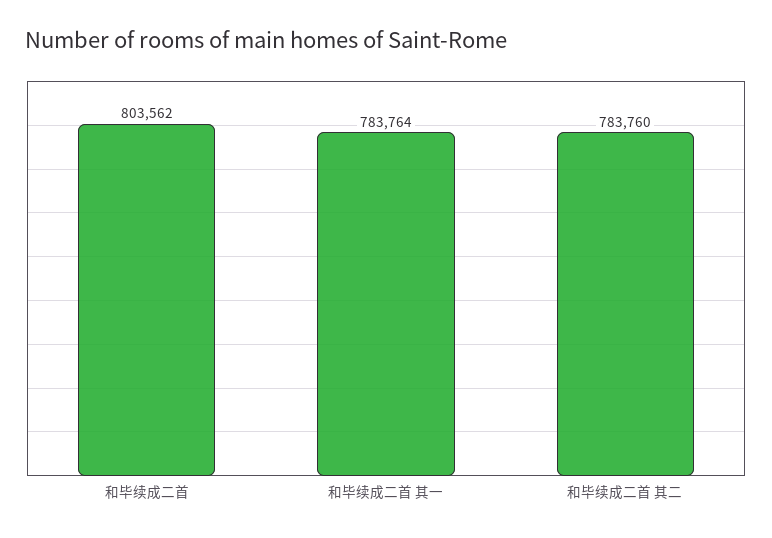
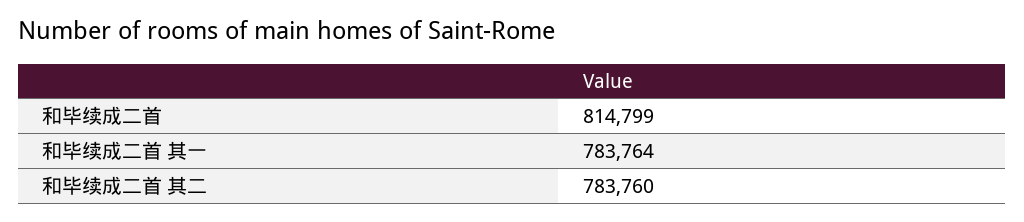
  {
-   "和毕续成二首": 803562,
+   "和毕续成二首": 814799,
    "和毕续成二首 其一": 783764,
    "和毕续成二首 其二": 783760
  }

